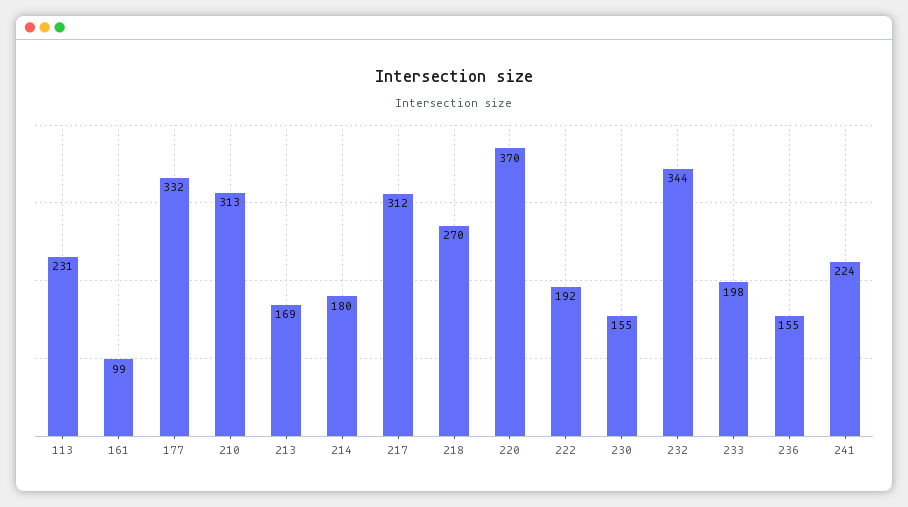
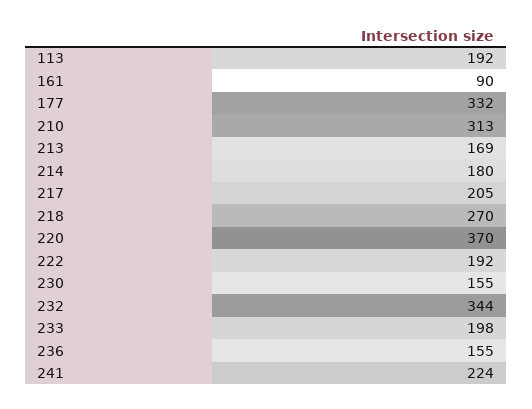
  {
-   "113": 231,
+   "113": 192,
-   "161": 99,
+   "161": 90,
    "177": 332,
    "210": 313,
    "213": 169,
    "214": 180,
-   "217": 312,
+   "217": 205,
    "218": 270,
    "220": 370,
    "222": 192,
    "230": 155,
    "232": 344,
    "233": 198,
    "236": 155,
    "241": 224
  }

